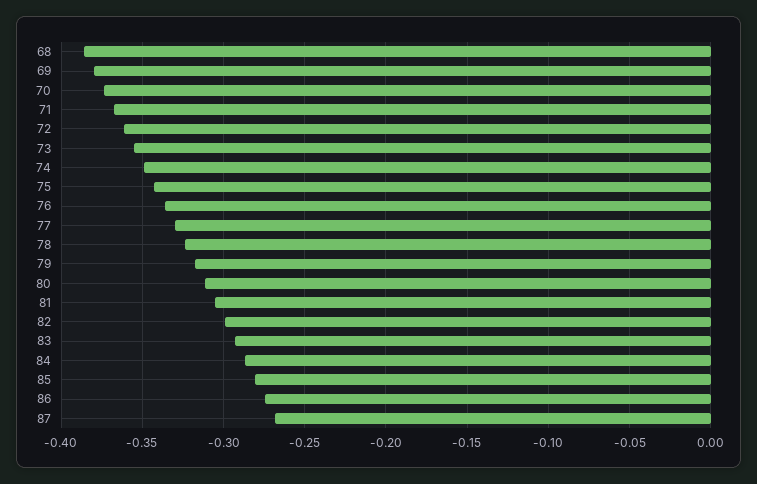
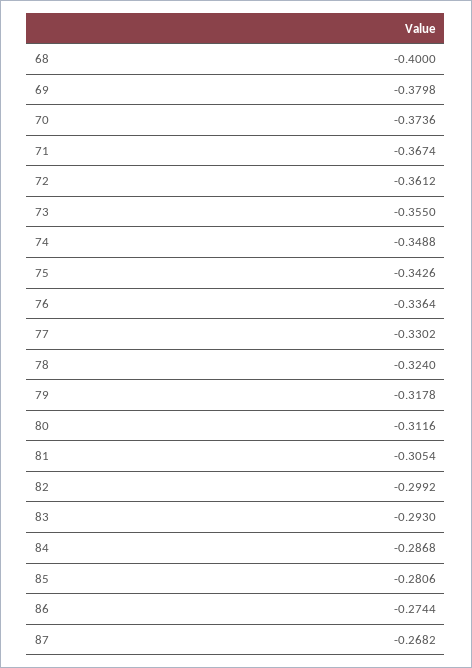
  {
-   "68": -0.385,
+   "68": -0.4,
    "69": -0.3798,
    "70": -0.3736,
    "71": -0.3674,
    "72": -0.3612,
    "73": -0.355,
    "74": -0.3488,
    "75": -0.3426,
    "76": -0.3364,
    "77": -0.3302,
    "78": -0.324,
    "79": -0.3178,
    "80": -0.3116,
    "81": -0.3054,
    "82": -0.2992,
    "83": -0.293,
    "84": -0.2868,
    "85": -0.2806,
    "86": -0.2744,
    "87": -0.2682
  }

